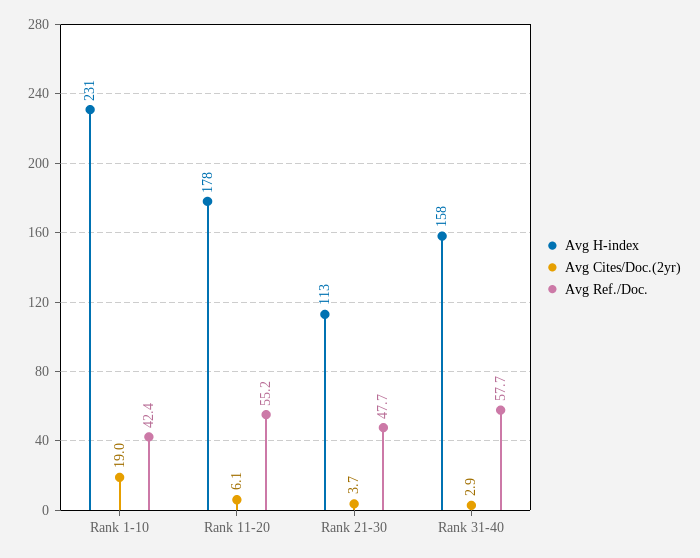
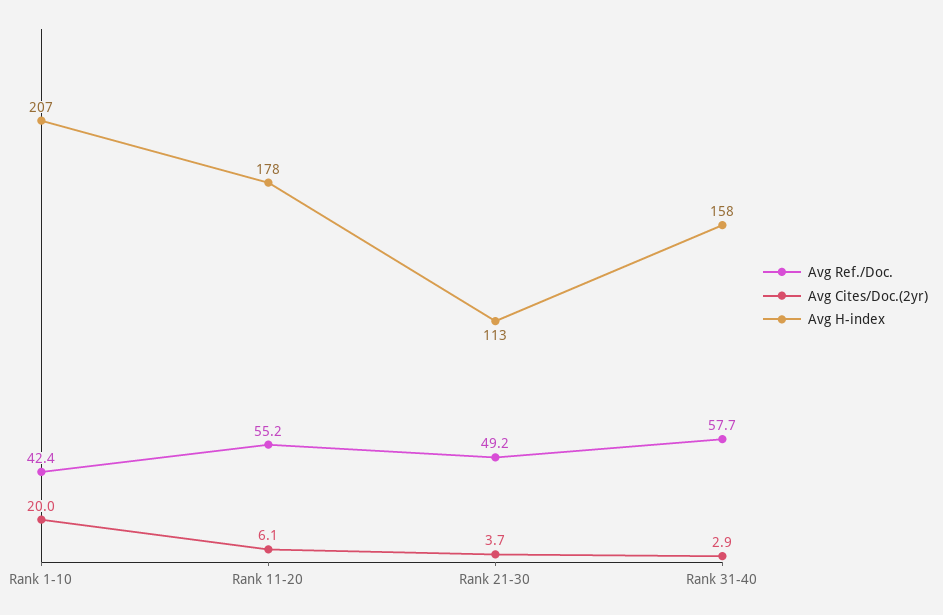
  {
    "Avg H-index": {
-     "Rank 1-10": 231,
+     "Rank 1-10": 207,
      "Rank 11-20": 178,
      "Rank 21-30": 113,
      "Rank 31-40": 158
    },
    "Avg Cites/Doc.(2yr)": {
-     "Rank 1-10": 19,
+     "Rank 1-10": 20,
      "Rank 11-20": 6.1,
      "Rank 21-30": 3.7,
      "Rank 31-40": 2.9
    },
    "Avg Ref./Doc.": {
      "Rank 1-10": 42.4,
      "Rank 11-20": 55.2,
-     "Rank 21-30": 47.7,
+     "Rank 21-30": 49.2,
      "Rank 31-40": 57.7
    }
  }

